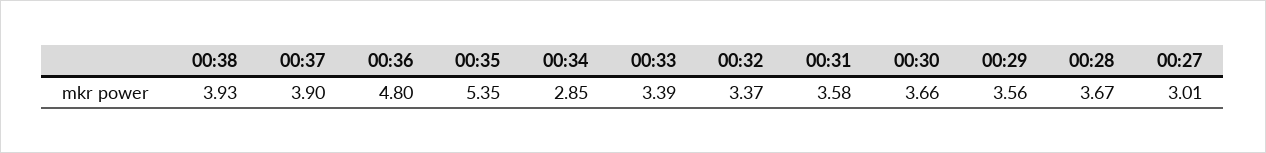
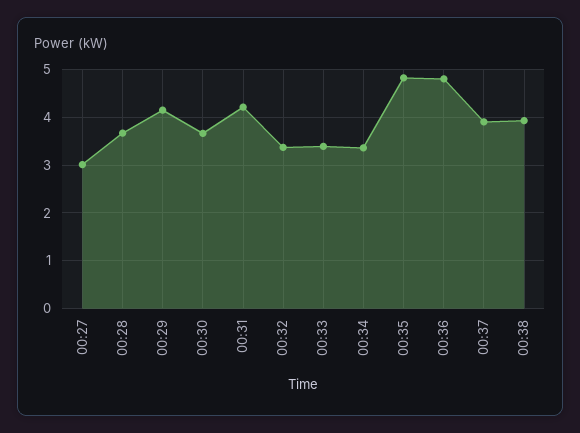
  {
    "00:38": 3.93,
    "00:37": 3.9,
    "00:36": 4.8,
-   "00:35": 5.35,
+   "00:35": 4.8,
-   "00:34": 2.85,
+   "00:34": 3.4,
    "00:33": 3.39,
    "00:32": 3.37,
-   "00:31": 3.58,
+   "00:31": 4.2,
    "00:30": 3.66,
-   "00:29": 3.56,
+   "00:29": 4.2,
    "00:28": 3.67,
    "00:27": 3.01
  }

